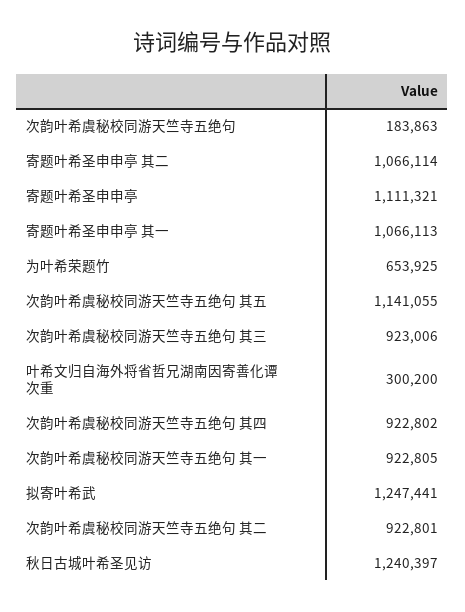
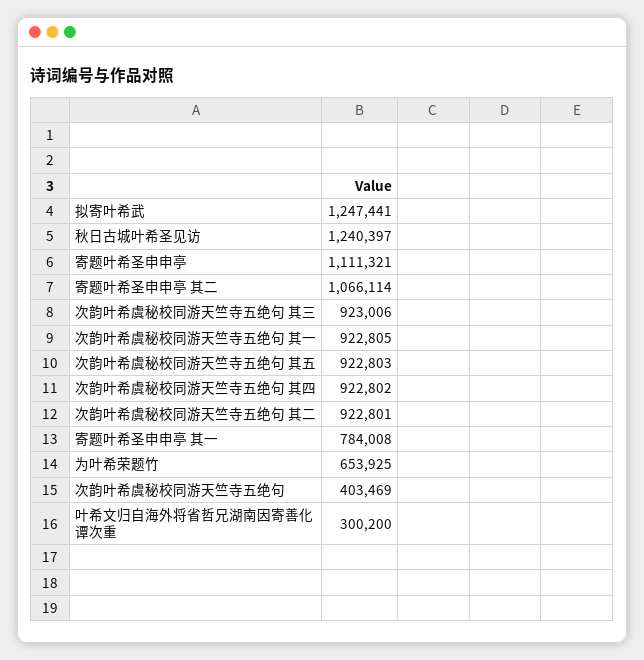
  {
-   "次韵叶希虞秘校同游天竺寺五绝句": 183863,
+   "次韵叶希虞秘校同游天竺寺五绝句": 403469,
    "寄题叶希圣申申亭 其二": 1066114,
    "寄题叶希圣申申亭": 1111321,
-   "寄题叶希圣申申亭 其一": 1066113,
+   "寄题叶希圣申申亭 其一": 784008,
    "为叶希荣题竹": 653925,
-   "次韵叶希虞秘校同游天竺寺五绝句 其五": 1141055,
+   "次韵叶希虞秘校同游天竺寺五绝句 其五": 922803,
    "次韵叶希虞秘校同游天竺寺五绝句 其三": 923006,
    "叶希文归自海外将省哲兄湖南因寄善化谭次重": 300200,
    "次韵叶希虞秘校同游天竺寺五绝句 其四": 922802,
    "次韵叶希虞秘校同游天竺寺五绝句 其一": 922805,
    "拟寄叶希武": 1247441,
    "次韵叶希虞秘校同游天竺寺五绝句 其二": 922801,
    "秋日古城叶希圣见访": 1240397
  }

